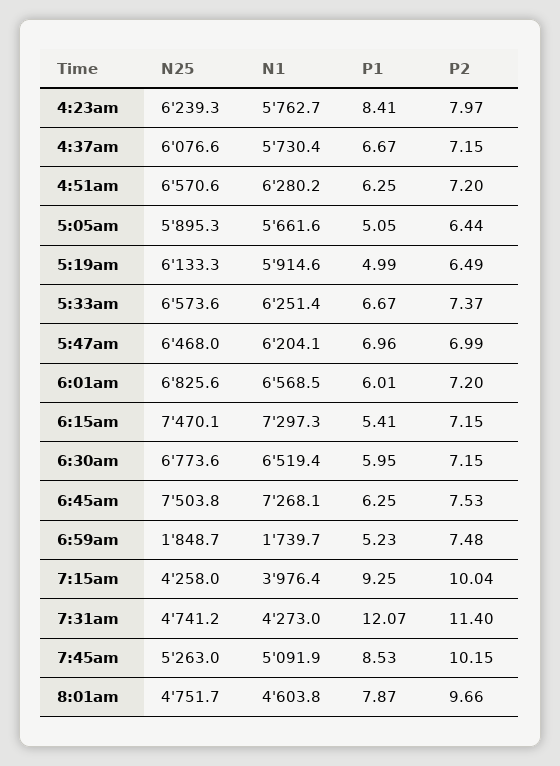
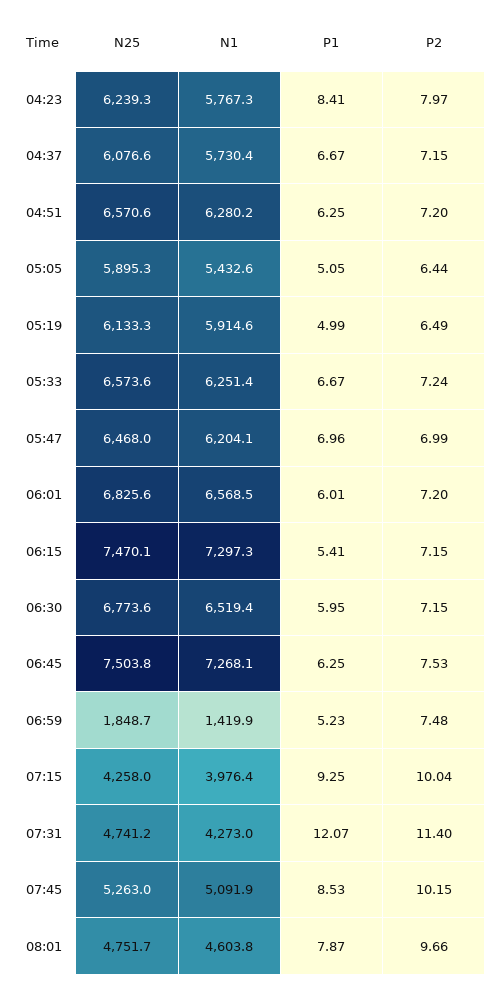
  {
    "N25": {
      "4:23am": 6239.3,
      "4:37am": 6076.6,
      "4:51am": 6570.6,
      "5:05am": 5895.3,
      "5:19am": 6133.3,
      "5:33am": 6573.6,
      "5:47am": 6468,
      "6:01am": 6825.6,
      "6:15am": 7470.1,
      "6:30am": 6773.6,
      "6:45am": 7503.8,
      "6:59am": 1848.7,
      "7:15am": 4258,
      "7:31am": 4741.2,
      "7:45am": 5263,
      "8:01am": 4751.7
    },
    "N1": {
-     "4:23am": 5762.7,
+     "4:23am": 5767.3,
      "4:37am": 5730.4,
      "4:51am": 6280.2,
-     "5:05am": 5661.6,
+     "5:05am": 5432.6,
      "5:19am": 5914.6,
      "5:33am": 6251.4,
      "5:47am": 6204.1,
      "6:01am": 6568.5,
      "6:15am": 7297.3,
      "6:30am": 6519.4,
      "6:45am": 7268.1,
-     "6:59am": 1739.7,
+     "6:59am": 1419.9,
      "7:15am": 3976.4,
      "7:31am": 4273,
      "7:45am": 5091.9,
      "8:01am": 4603.8
    },
    "P1": {
      "4:23am": 8.41,
      "4:37am": 6.67,
      "4:51am": 6.25,
      "5:05am": 5.05,
      "5:19am": 4.99,
      "5:33am": 6.67,
      "5:47am": 6.96,
      "6:01am": 6.01,
      "6:15am": 5.41,
      "6:30am": 5.95,
      "6:45am": 6.25,
      "6:59am": 5.23,
      "7:15am": 9.25,
      "7:31am": 12.07,
      "7:45am": 8.53,
      "8:01am": 7.87
    },
    "P2": {
      "4:23am": 7.97,
      "4:37am": 7.15,
      "4:51am": 7.2,
      "5:05am": 6.44,
      "5:19am": 6.49,
-     "5:33am": 7.37,
+     "5:33am": 7.24,
      "5:47am": 6.99,
      "6:01am": 7.2,
      "6:15am": 7.15,
      "6:30am": 7.15,
      "6:45am": 7.53,
      "6:59am": 7.48,
      "7:15am": 10.04,
      "7:31am": 11.4,
      "7:45am": 10.15,
      "8:01am": 9.66
    }
  }

